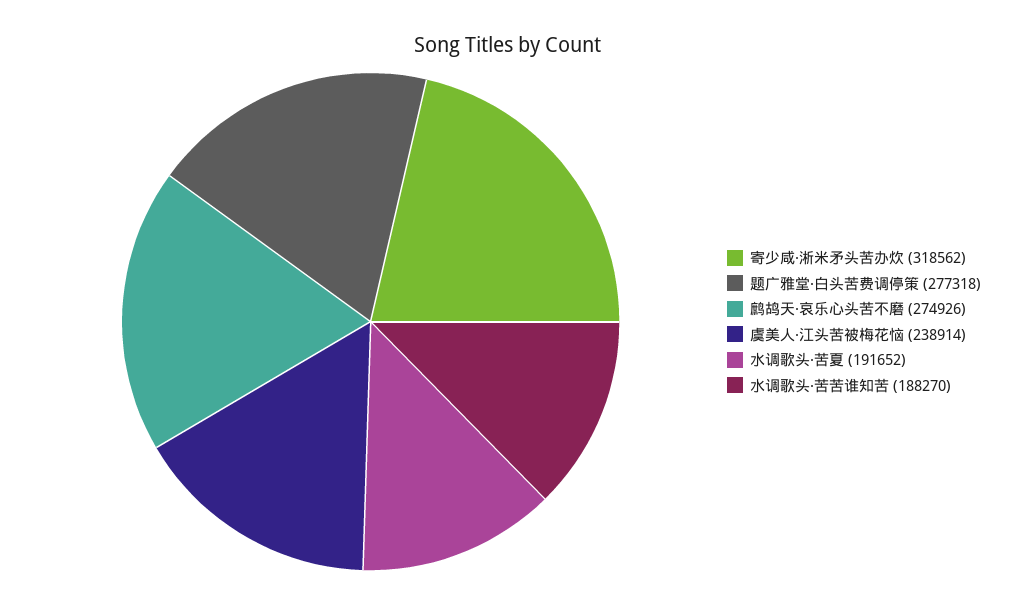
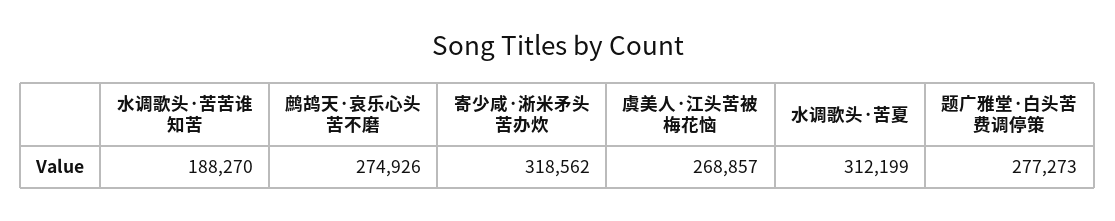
  {
    "寄少咸·淅米矛头苦办炊": 318562,
-   "题广雅堂·白头苦费调停策": 277318,
+   "题广雅堂·白头苦费调停策": 277273,
    "鹧鸪天·哀乐心头苦不磨": 274926,
-   "虞美人·江头苦被梅花恼": 238914,
+   "虞美人·江头苦被梅花恼": 268857,
-   "水调歌头·苦夏": 191652,
+   "水调歌头·苦夏": 312199,
    "水调歌头·苦苦谁知苦": 188270
  }

